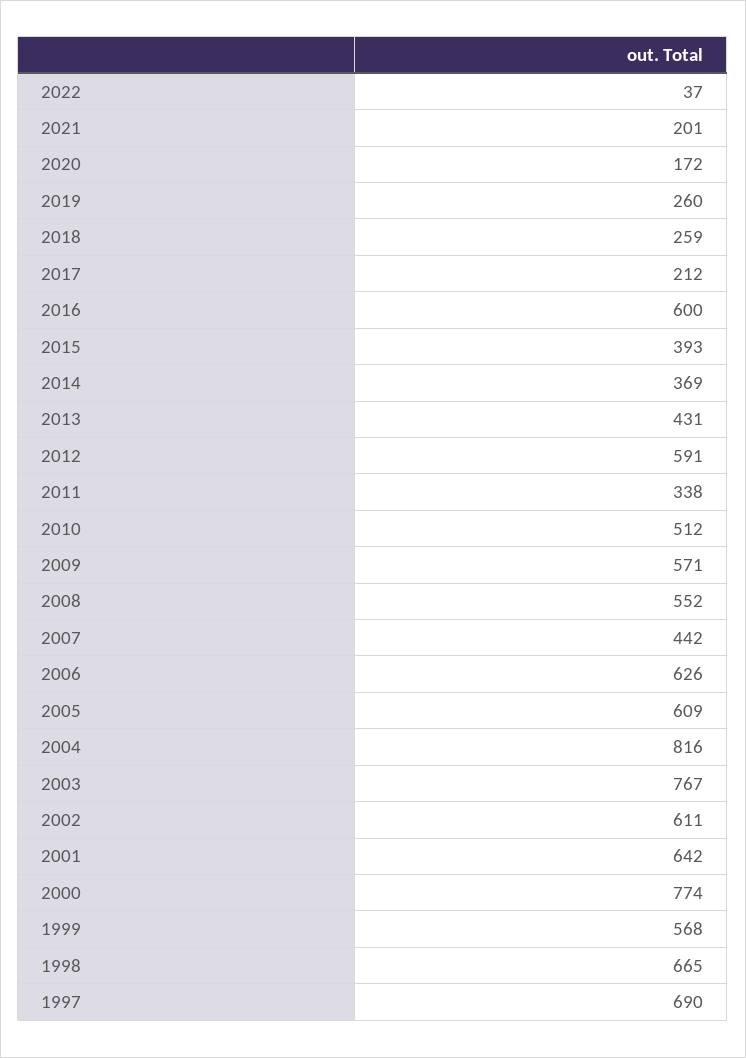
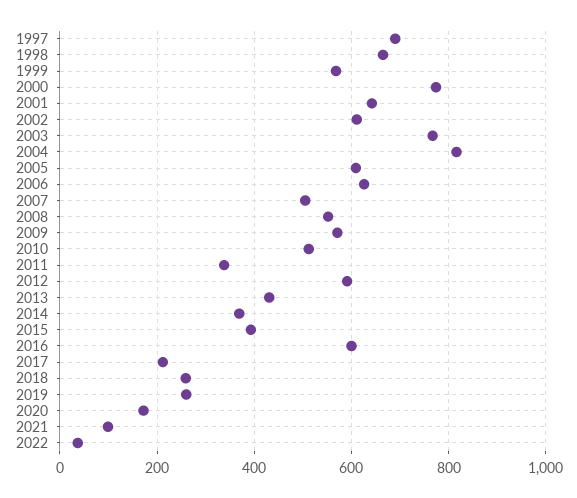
  {
    "2022": 37,
-   "2021": 201,
+   "2021": 100,
    "2020": 172,
    "2019": 260,
    "2018": 259,
    "2017": 212,
    "2016": 600,
    "2015": 393,
    "2014": 369,
    "2013": 431,
    "2012": 591,
    "2011": 338,
    "2010": 512,
    "2009": 571,
    "2008": 552,
-   "2007": 442,
+   "2007": 500,
    "2006": 626,
    "2005": 609,
    "2004": 816,
    "2003": 767,
    "2002": 611,
    "2001": 642,
    "2000": 774,
    "1999": 568,
    "1998": 665,
    "1997": 690
  }

